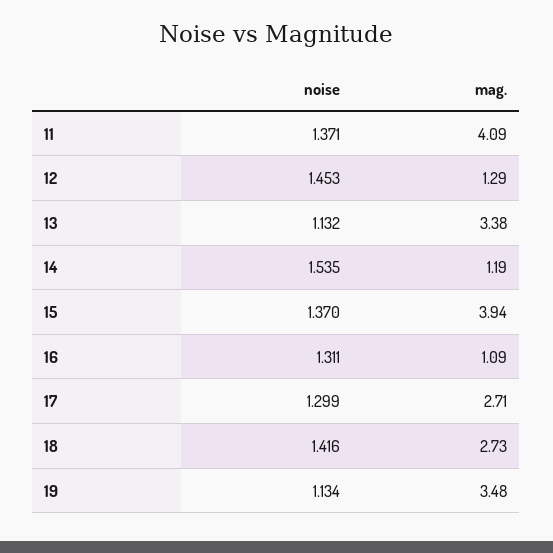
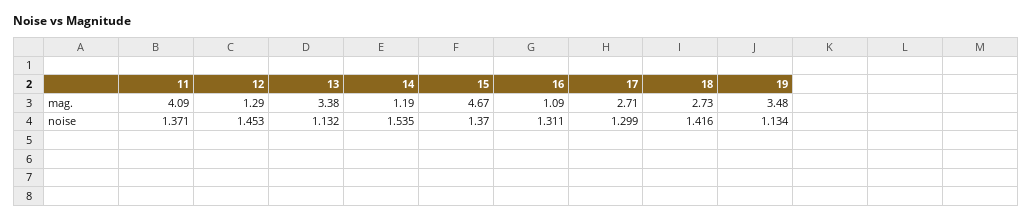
  {
    "noise": {
      "11": 1.371,
      "12": 1.453,
      "13": 1.132,
      "14": 1.535,
      "15": 1.37,
      "16": 1.311,
      "17": 1.299,
      "18": 1.416,
      "19": 1.134
    },
    "mag.": {
      "11": 4.09,
      "12": 1.29,
      "13": 3.38,
      "14": 1.19,
-     "15": 3.94,
+     "15": 4.67,
      "16": 1.09,
      "17": 2.71,
      "18": 2.73,
      "19": 3.48
    }
  }

